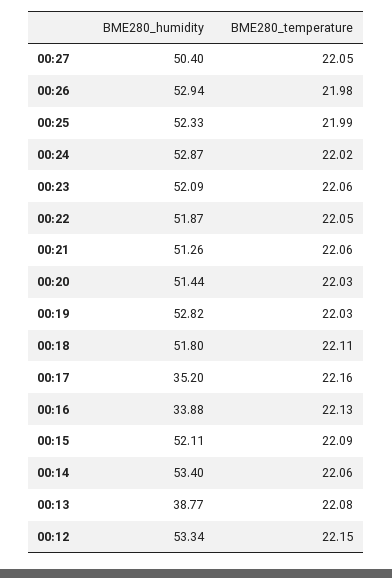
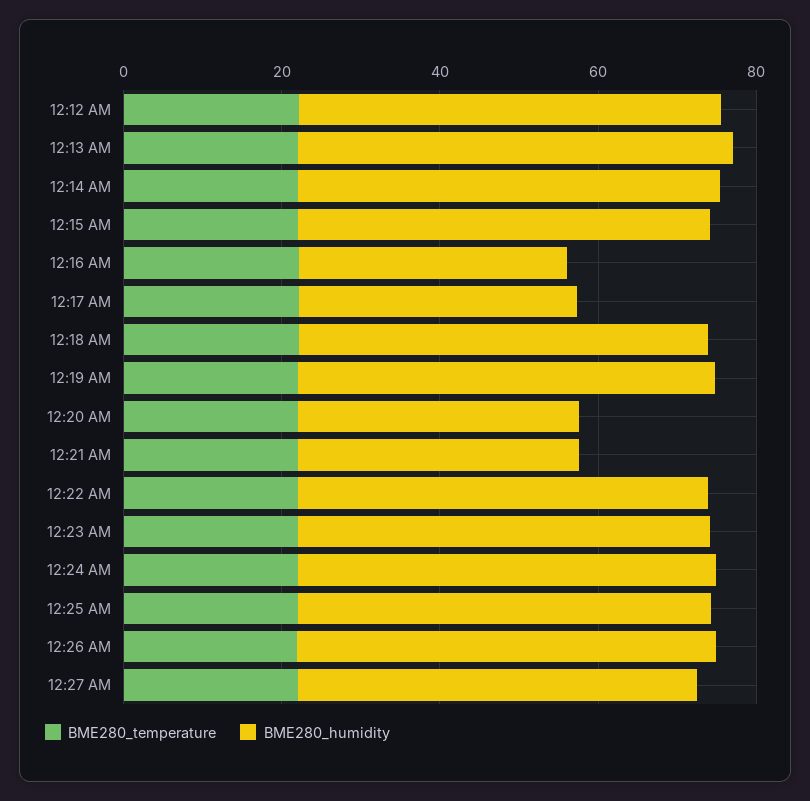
  {
    "BME280_humidity": {
      "00:27": 50.4,
      "00:26": 52.94,
      "00:25": 52.33,
      "00:24": 52.87,
      "00:23": 52.09,
      "00:22": 51.87,
-     "00:21": 51.26,
+     "00:21": 35,
-     "00:20": 51.44,
+     "00:20": 35,
      "00:19": 52.82,
      "00:18": 51.8,
      "00:17": 35.2,
      "00:16": 33.88,
      "00:15": 52.11,
      "00:14": 53.4,
-     "00:13": 38.77,
+     "00:13": 55,
      "00:12": 53.34
    },
    "BME280_temperature": {
      "00:27": 22.05,
      "00:26": 21.98,
      "00:25": 21.99,
      "00:24": 22.02,
      "00:23": 22.06,
      "00:22": 22.05,
      "00:21": 22.06,
      "00:20": 22.03,
      "00:19": 22.03,
      "00:18": 22.11,
      "00:17": 22.16,
      "00:16": 22.13,
      "00:15": 22.09,
      "00:14": 22.06,
      "00:13": 22.08,
      "00:12": 22.15
    }
  }

